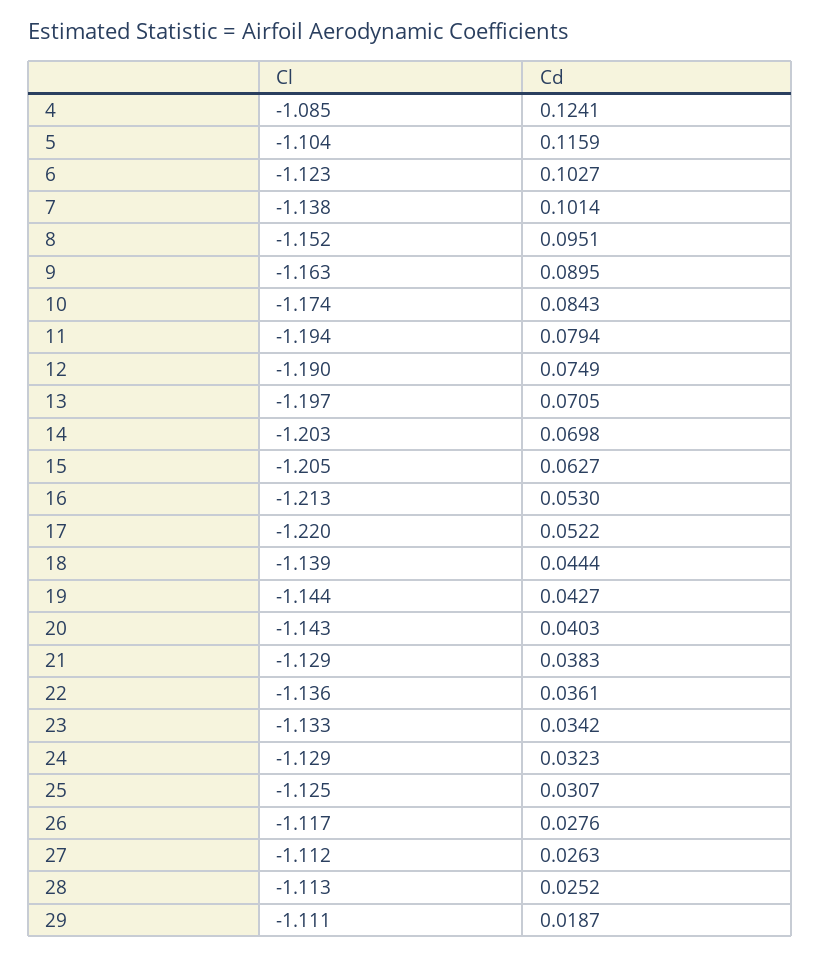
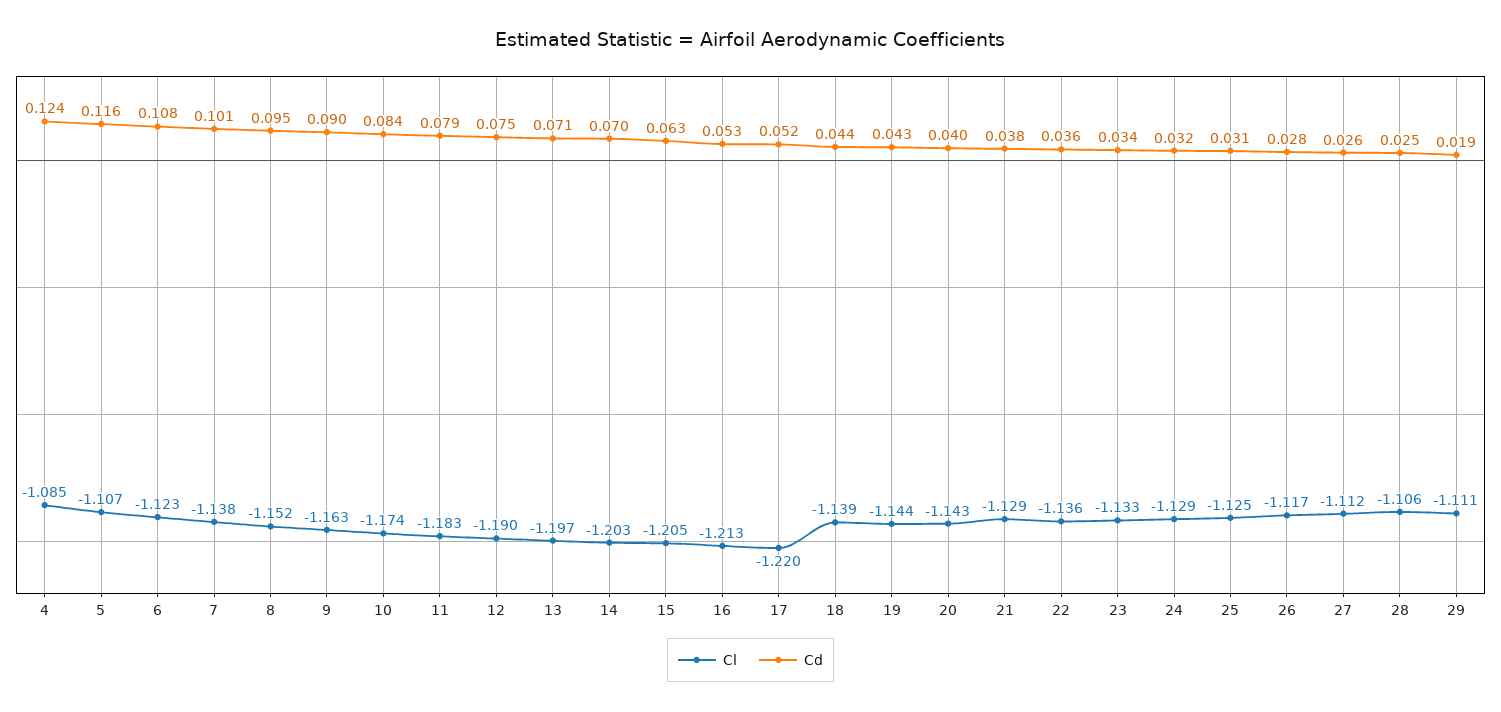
  {
    "Cl": {
      "4": -1.085,
-     "5": -1.104,
+     "5": -1.107,
      "6": -1.123,
      "7": -1.138,
      "8": -1.152,
      "9": -1.163,
      "10": -1.174,
-     "11": -1.194,
+     "11": -1.183,
      "12": -1.19,
      "13": -1.197,
      "14": -1.203,
      "15": -1.205,
      "16": -1.213,
      "17": -1.22,
      "18": -1.139,
      "19": -1.144,
      "20": -1.143,
      "21": -1.129,
      "22": -1.136,
      "23": -1.133,
      "24": -1.129,
      "25": -1.125,
      "26": -1.117,
      "27": -1.112,
-     "28": -1.113,
+     "28": -1.106,
      "29": -1.111
    },
    "Cd": {
      "4": 0.1241,
      "5": 0.1159,
-     "6": 0.1027,
+     "6": 0.108,
      "7": 0.1014,
      "8": 0.0951,
      "9": 0.0895,
      "10": 0.0843,
      "11": 0.0794,
      "12": 0.0749,
      "13": 0.0705,
      "14": 0.0698,
      "15": 0.0627,
      "16": 0.053,
      "17": 0.0522,
      "18": 0.0444,
      "19": 0.0427,
      "20": 0.0403,
      "21": 0.0383,
      "22": 0.0361,
      "23": 0.0342,
      "24": 0.0323,
      "25": 0.0307,
      "26": 0.0276,
      "27": 0.0263,
      "28": 0.0252,
      "29": 0.0187
    }
  }

